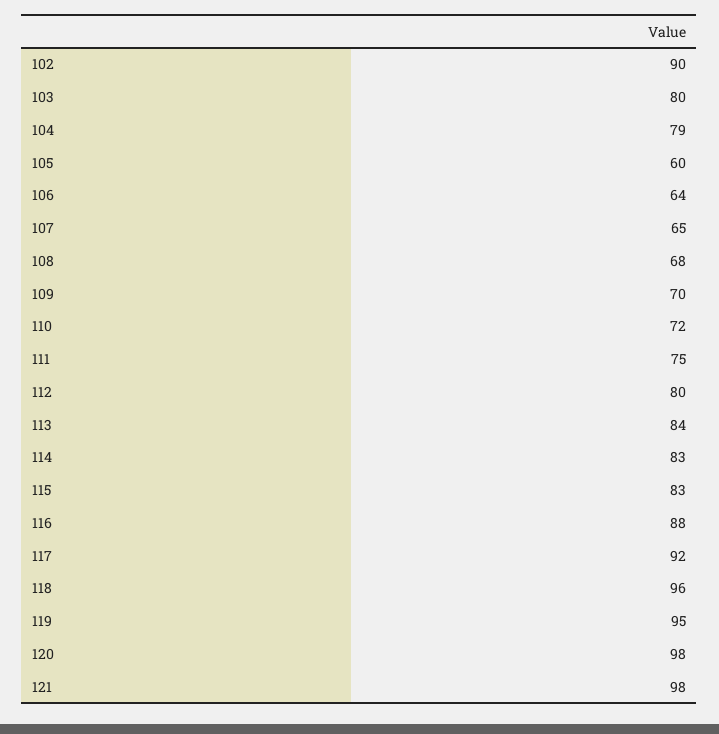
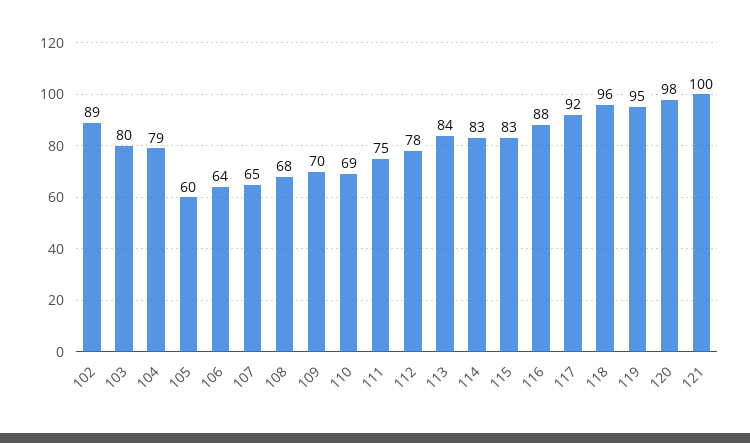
  {
-   "102": 90,
+   "102": 89,
    "103": 80,
    "104": 79,
    "105": 60,
    "106": 64,
    "107": 65,
    "108": 68,
    "109": 70,
-   "110": 72,
+   "110": 69,
    "111": 75,
-   "112": 80,
+   "112": 78,
    "113": 84,
    "114": 83,
    "115": 83,
    "116": 88,
    "117": 92,
    "118": 96,
    "119": 95,
    "120": 98,
-   "121": 98
+   "121": 100
  }

